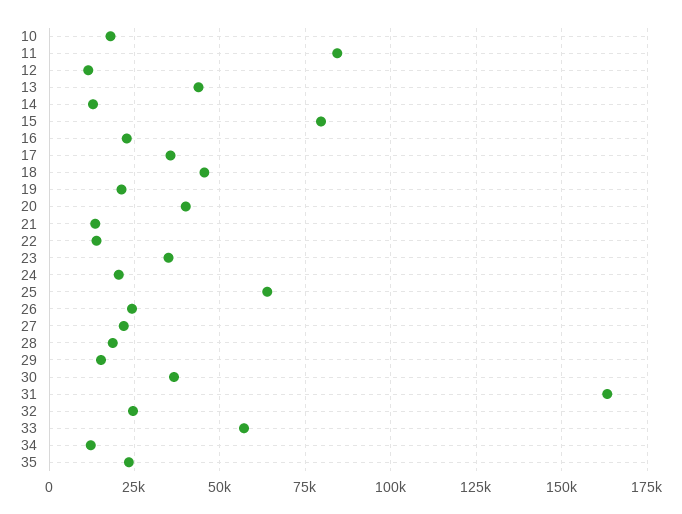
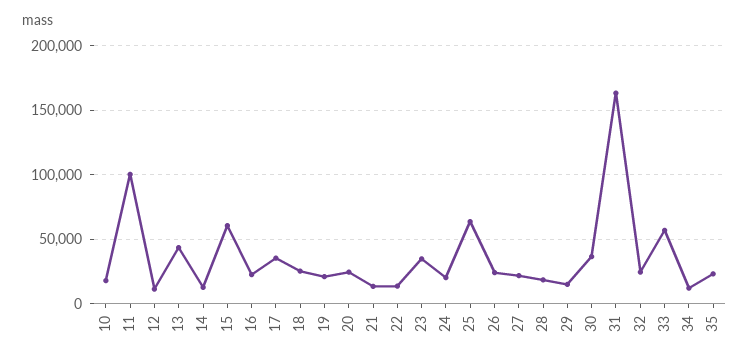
  {
    "10": 17500,
-   "11": 85000,
+   "11": 100000,
    "12": 12500,
    "13": 42500,
    "14": 12500,
-   "15": 80000,
+   "15": 60000,
    "16": 22500,
    "17": 35000,
-   "18": 45000,
+   "18": 25000,
    "19": 20000,
-   "20": 40000,
+   "20": 25000,
    "21": 12500,
    "22": 15000,
    "23": 35000,
    "24": 20000,
    "25": 65000,
    "26": 25000,
    "27": 22500,
    "28": 17500,
    "29": 15000,
    "30": 37500,
    "31": 162500,
    "32": 25000,
    "33": 57500,
    "34": 12500,
    "35": 22500
  }

